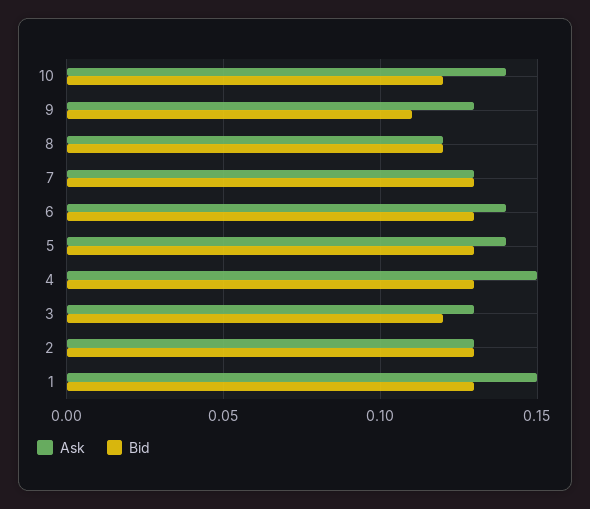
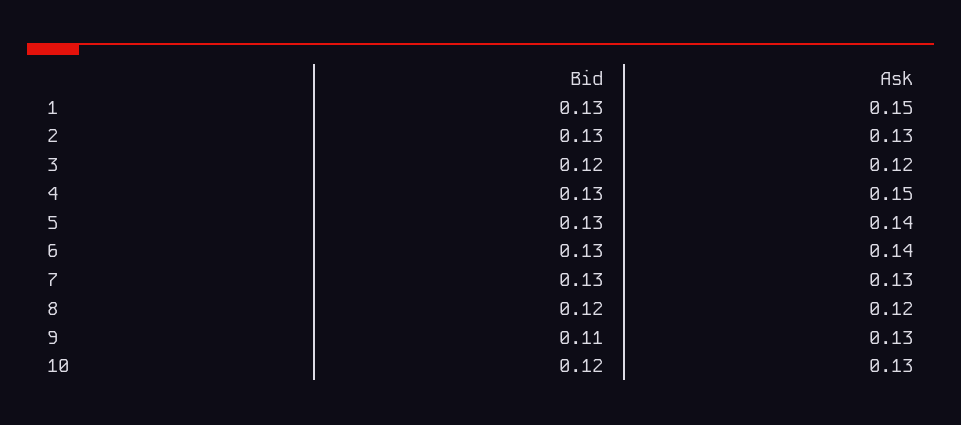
  {
    "Ask": {
-     "10": 0.14,
+     "10": 0.13,
      "9": 0.13,
      "8": 0.12,
      "7": 0.13,
      "6": 0.14,
      "5": 0.14,
      "4": 0.15,
-     "3": 0.13,
+     "3": 0.12,
      "2": 0.13,
      "1": 0.15
    },
    "Bid": {
      "10": 0.12,
      "9": 0.11,
      "8": 0.12,
      "7": 0.13,
      "6": 0.13,
      "5": 0.13,
      "4": 0.13,
      "3": 0.12,
      "2": 0.13,
      "1": 0.13
    }
  }

